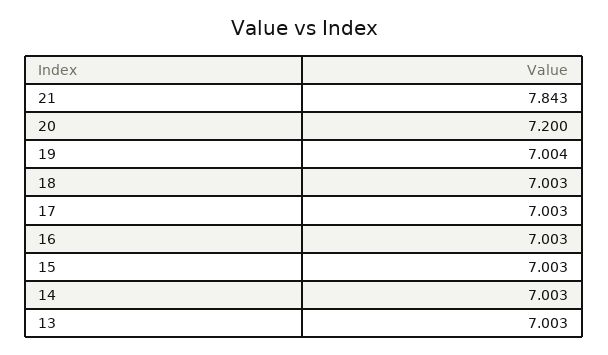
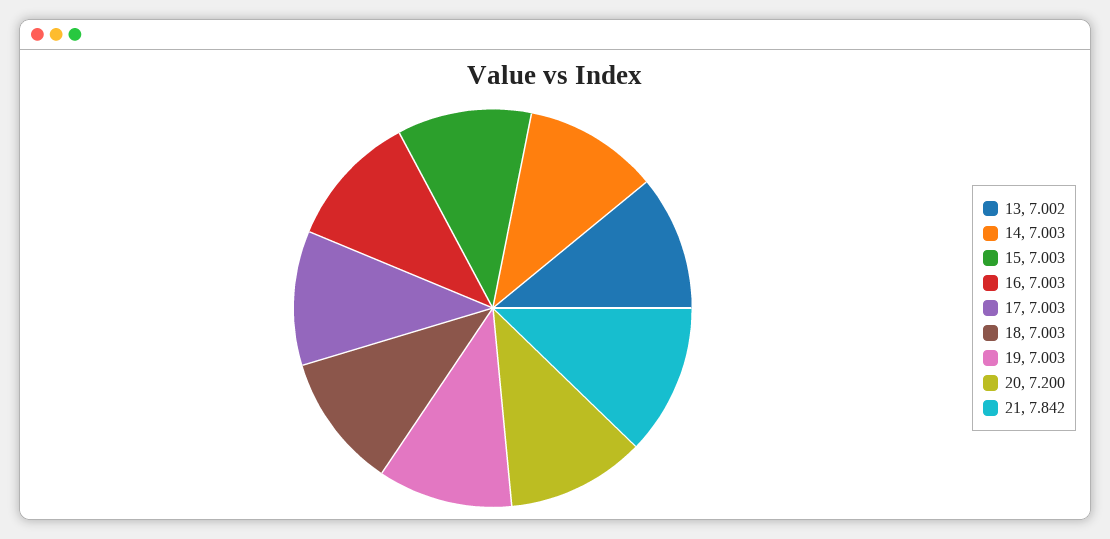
  {
-   "21": 7.843,
+   "21": 7.842,
    "20": 7.2,
-   "19": 7.004,
+   "19": 7.003,
    "18": 7.003,
    "17": 7.003,
    "16": 7.003,
    "15": 7.003,
    "14": 7.003,
-   "13": 7.003
+   "13": 7.002
  }

